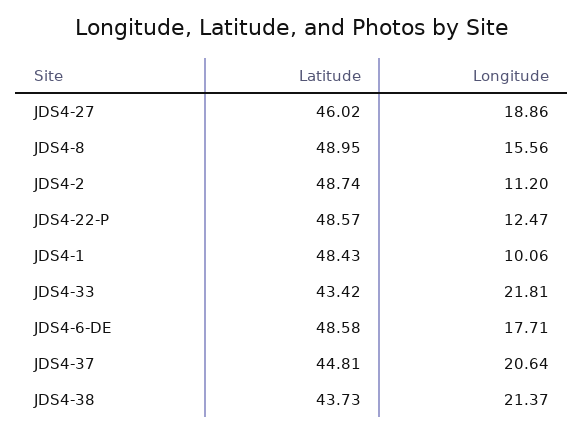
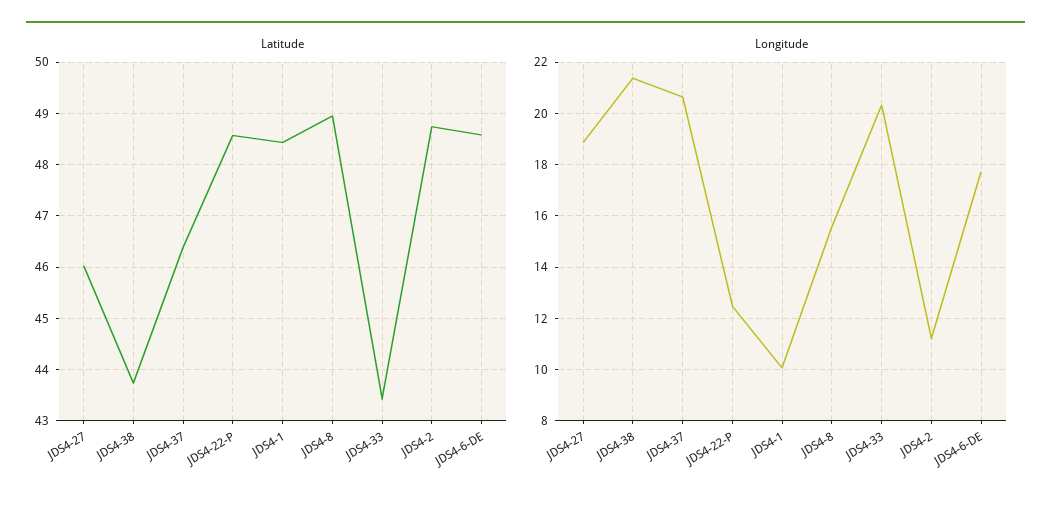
  {
    "Latitude": {
      "JDS4-27": 46.02,
      "JDS4-8": 48.95,
      "JDS4-2": 48.74,
      "JDS4-22-P": 48.57,
      "JDS4-1": 48.43,
      "JDS4-33": 43.42,
      "JDS4-6-DE": 48.58,
-     "JDS4-37": 44.81,
+     "JDS4-37": 46.4,
      "JDS4-38": 43.73
    },
    "Longitude": {
      "JDS4-27": 18.86,
      "JDS4-8": 15.56,
      "JDS4-2": 11.2,
      "JDS4-22-P": 12.47,
      "JDS4-1": 10.06,
-     "JDS4-33": 21.81,
+     "JDS4-33": 20.25,
      "JDS4-6-DE": 17.71,
      "JDS4-37": 20.64,
      "JDS4-38": 21.37
    }
  }

